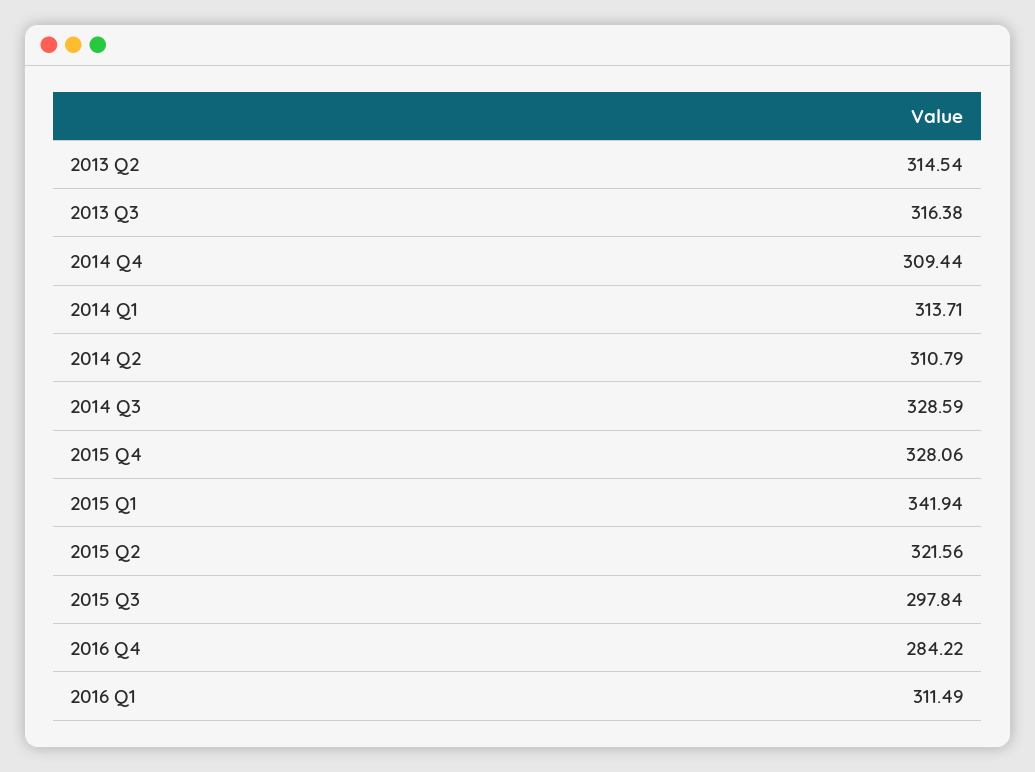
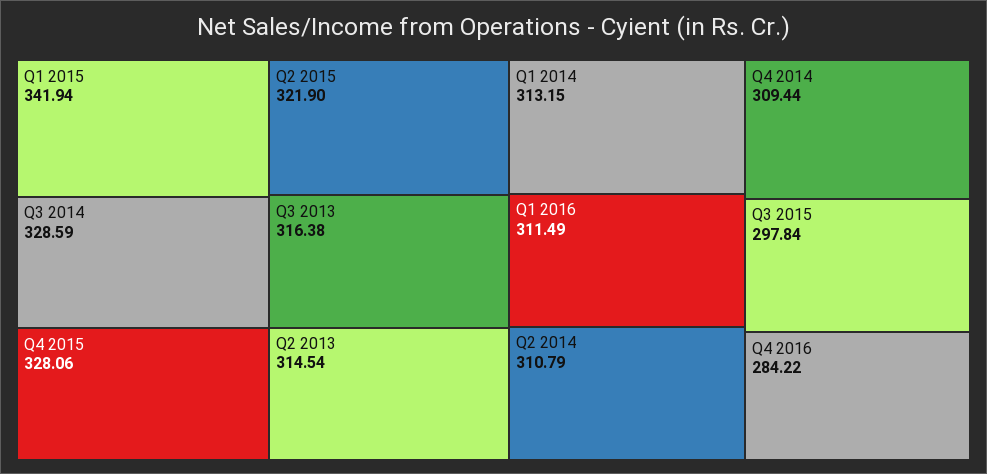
  {
    "2013 Q2": 314.54,
    "2013 Q3": 316.38,
    "2014 Q4": 309.44,
-   "2014 Q1": 313.71,
+   "2014 Q1": 313.15,
    "2014 Q2": 310.79,
    "2014 Q3": 328.59,
    "2015 Q4": 328.06,
    "2015 Q1": 341.94,
-   "2015 Q2": 321.56,
+   "2015 Q2": 321.9,
    "2015 Q3": 297.84,
    "2016 Q4": 284.22,
    "2016 Q1": 311.49
  }

